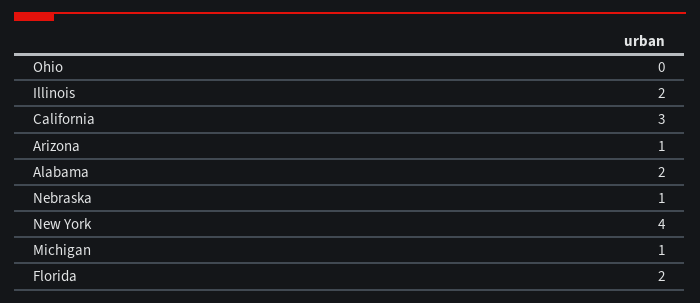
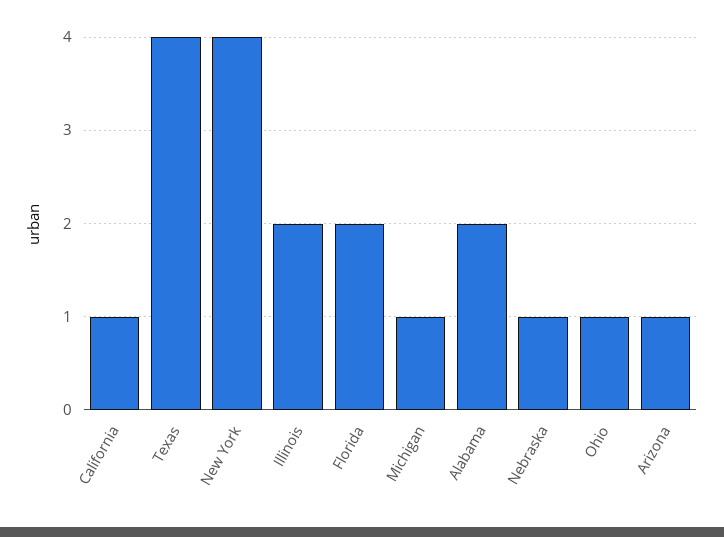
  {
-   "Ohio": 0,
+   "Ohio": 1,
    "Illinois": 2,
-   "California": 3,
+   "California": 1,
    "Arizona": 1,
    "Alabama": 2,
    "Nebraska": 1,
    "New York": 4,
    "Michigan": 1,
-   "Florida": 2
+   "Florida": 2,
+   "Texas": 4
  }

